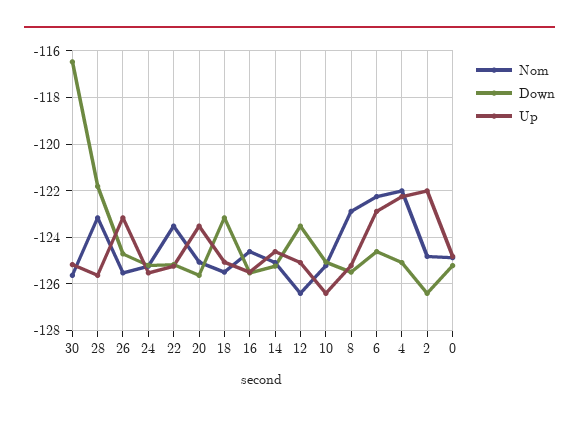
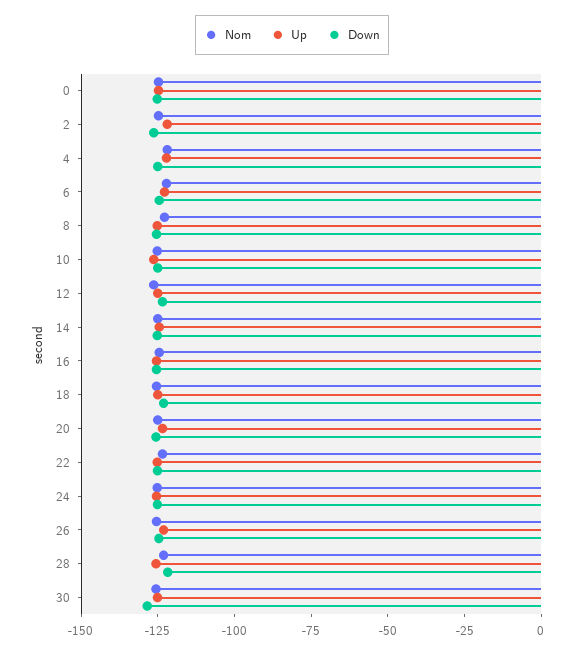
  {
    "Nom": {
      "30": -125.5,
      "28": -123,
      "26": -125.5,
      "24": -125,
      "22": -123.5,
      "20": -125,
      "18": -125.5,
      "16": -124.5,
      "14": -125,
      "12": -126.5,
      "10": -125,
      "8": -123,
      "6": -122.5,
      "4": -122,
      "2": -125,
      "0": -125
    },
    "Down": {
-     "30": -116.5,
+     "30": -130,
      "28": -122,
      "26": -124.5,
      "24": -125,
      "22": -125,
      "20": -125.5,
      "18": -123,
      "16": -125.5,
      "14": -125,
      "12": -123.5,
      "10": -125,
      "8": -125.5,
      "6": -124.5,
      "4": -125,
      "2": -126.5,
      "0": -125
    },
    "Up": {
      "30": -125,
      "28": -125.5,
      "26": -123,
      "24": -125.5,
      "22": -125,
      "20": -123.5,
      "18": -125,
      "16": -125.5,
      "14": -124.5,
      "12": -125,
      "10": -126.5,
      "8": -125,
      "6": -123,
      "4": -122.5,
      "2": -122,
      "0": -125
    }
  }

